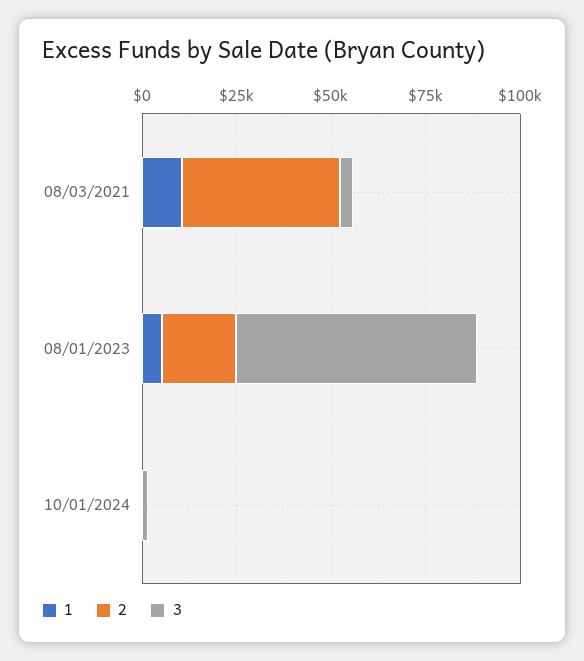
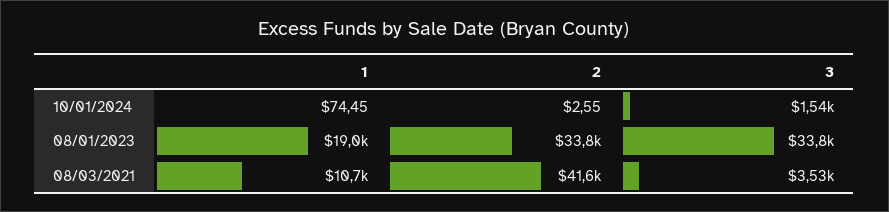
  {
    "1": {
      "08/03/2021": 10700,
-     "08/01/2023": 5000,
+     "08/01/2023": 19000,
      "10/01/2024": 74.45
    },
    "2": {
      "08/03/2021": 41600,
-     "08/01/2023": 20000,
+     "08/01/2023": 33800,
      "10/01/2024": 2.55
    },
    "3": {
      "08/03/2021": 3530,
-     "08/01/2023": 65000,
+     "08/01/2023": 33800,
      "10/01/2024": 1540
    }
  }

